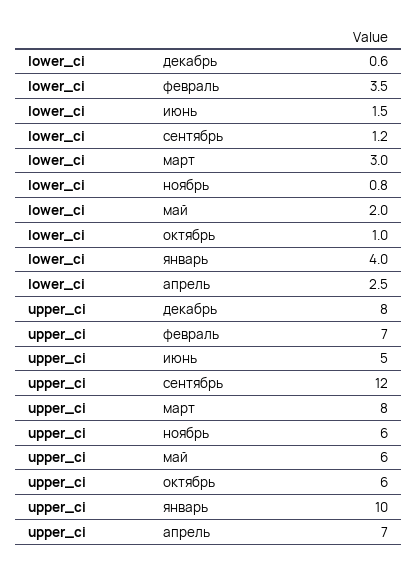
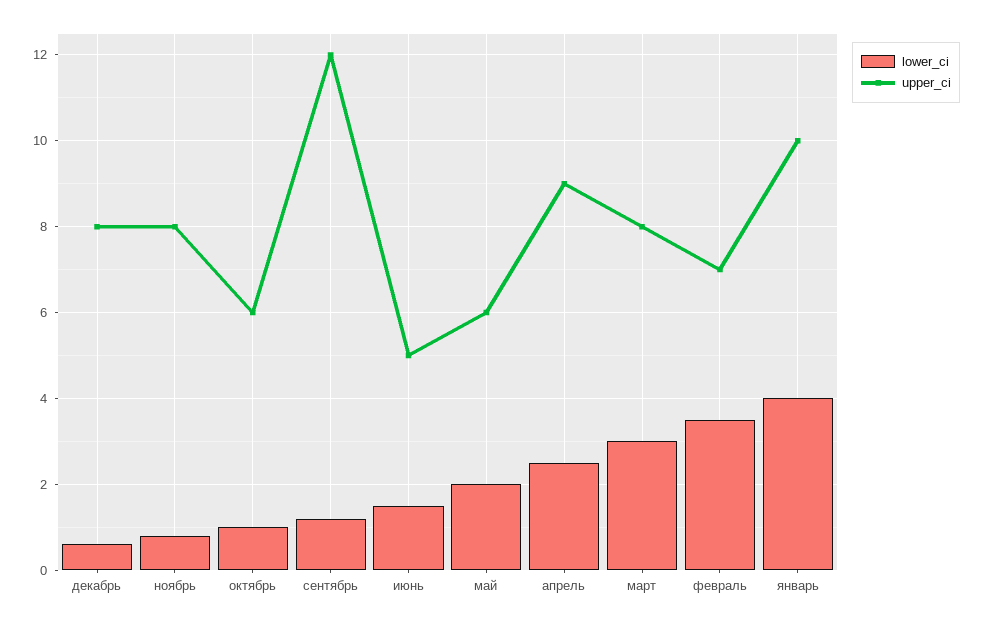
  {
    "lower_ci": {
      "декабрь": 0.6,
      "февраль": 3.5,
      "июнь": 1.5,
      "сентябрь": 1.2,
      "март": 3,
      "ноябрь": 0.8,
      "май": 2,
      "октябрь": 1,
      "январь": 4,
      "апрель": 2.5
    },
    "upper_ci": {
      "декабрь": 8,
      "февраль": 7,
      "июнь": 5,
      "сентябрь": 12,
      "март": 8,
-     "ноябрь": 6,
+     "ноябрь": 8,
      "май": 6,
      "октябрь": 6,
      "январь": 10,
-     "апрель": 7
+     "апрель": 9
    }
  }

